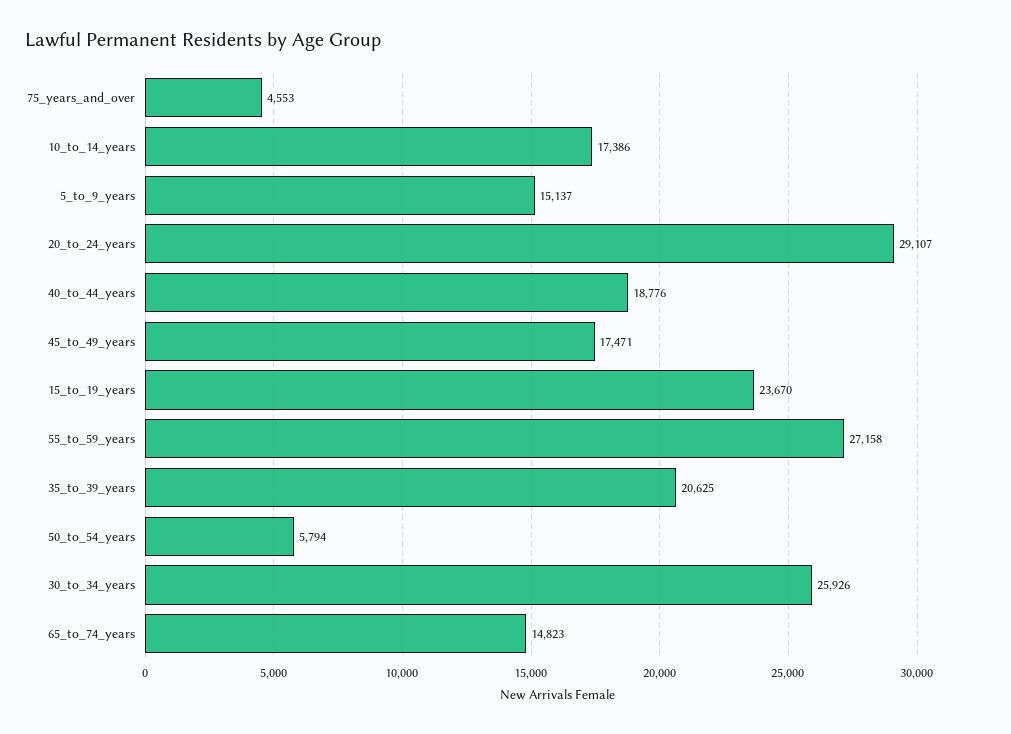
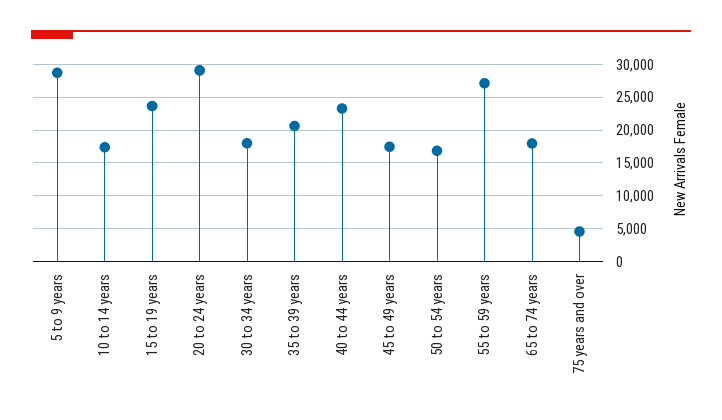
  {
    "75_years_and_over": 4553,
    "10_to_14_years": 17386,
-   "5_to_9_years": 15137,
+   "5_to_9_years": 29000,
    "20_to_24_years": 29107,
-   "40_to_44_years": 18776,
+   "40_to_44_years": 23000,
    "45_to_49_years": 17471,
    "15_to_19_years": 23670,
    "55_to_59_years": 27158,
    "35_to_39_years": 20625,
-   "50_to_54_years": 5794,
+   "50_to_54_years": 17000,
-   "30_to_34_years": 25926,
+   "30_to_34_years": 18000,
-   "65_to_74_years": 14823
+   "65_to_74_years": 18000
  }

